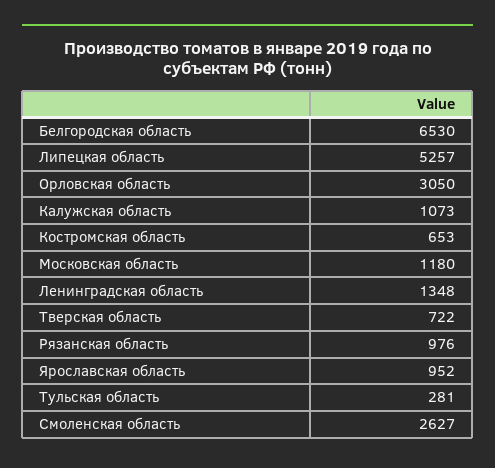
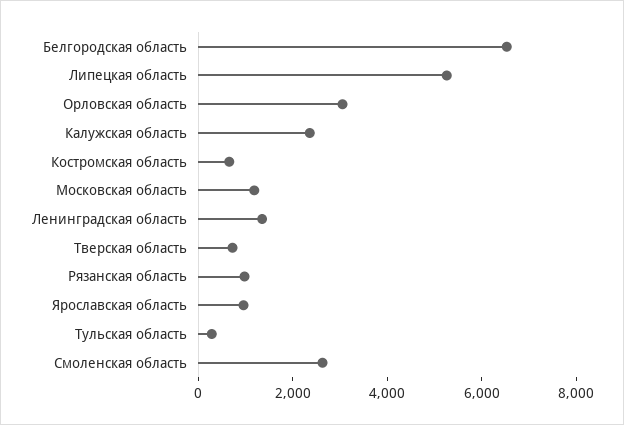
  {
    "Белгородская область": 6530,
    "Липецкая область": 5257,
    "Орловская область": 3050,
-   "Калужская область": 1073,
+   "Калужская область": 2500,
    "Костромская область": 653,
    "Московская область": 1180,
    "Ленинградская область": 1348,
    "Тверская область": 722,
    "Рязанская область": 976,
    "Ярославская область": 952,
    "Тульская область": 281,
    "Смоленская область": 2627
  }

